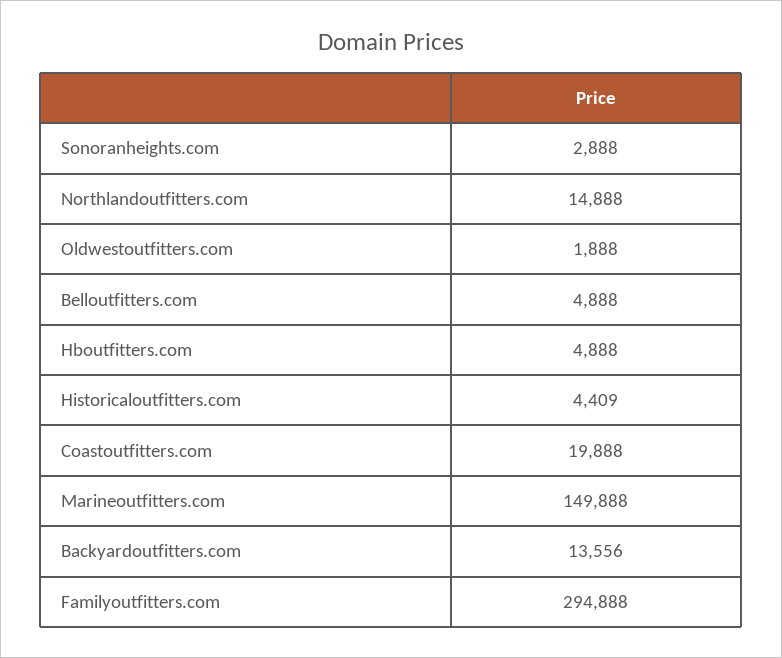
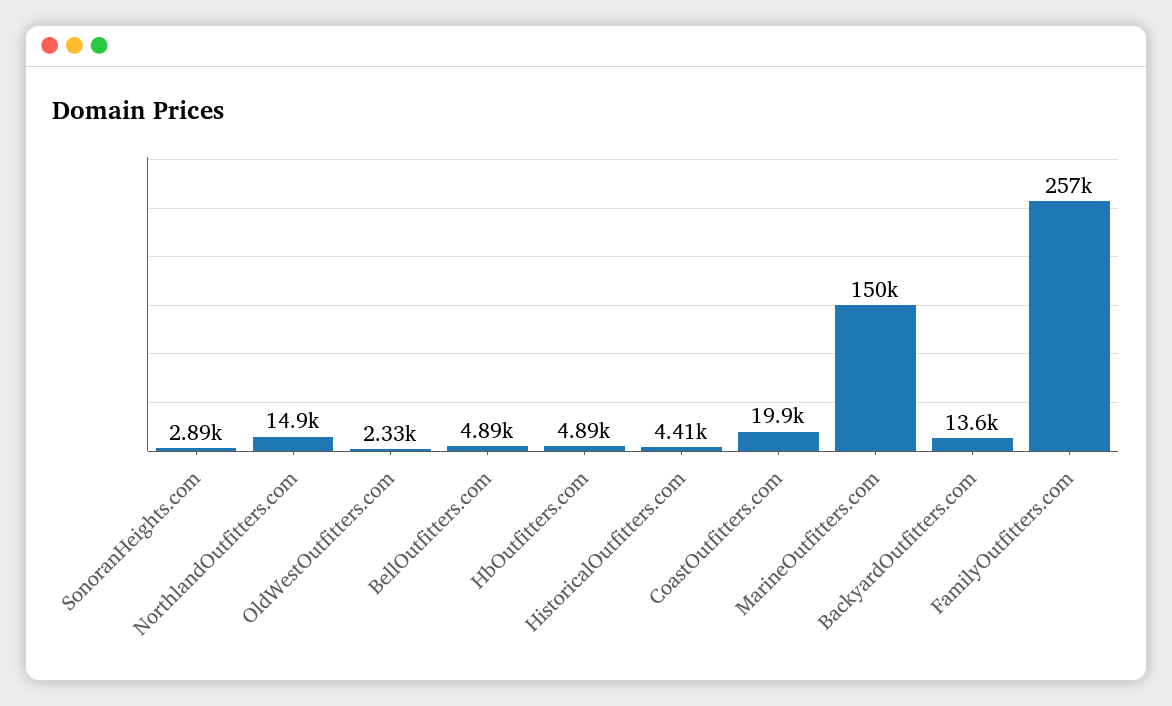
  {
    "Sonoranheights.com": 2888,
    "Northlandoutfitters.com": 14888,
-   "Oldwestoutfitters.com": 1888,
+   "Oldwestoutfitters.com": 2330,
    "Belloutfitters.com": 4888,
    "Hboutfitters.com": 4888,
    "Historicaloutfitters.com": 4409,
    "Coastoutfitters.com": 19888,
    "Marineoutfitters.com": 149888,
    "Backyardoutfitters.com": 13556,
-   "Familyoutfitters.com": 294888
+   "Familyoutfitters.com": 257000
  }

